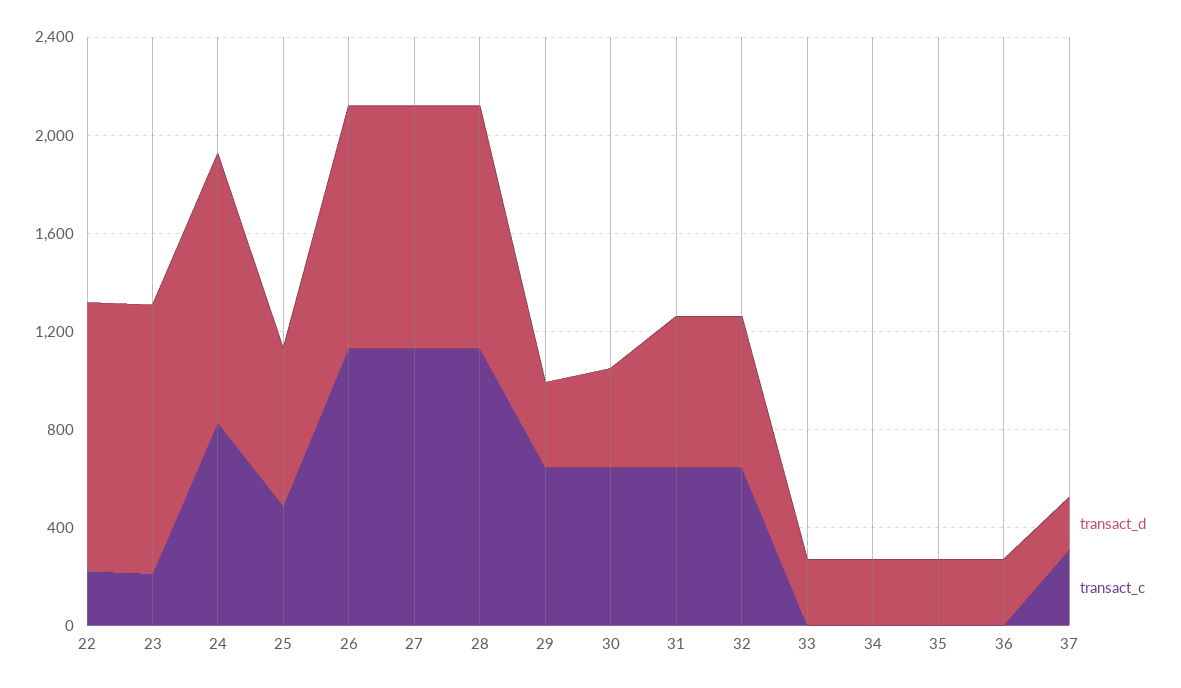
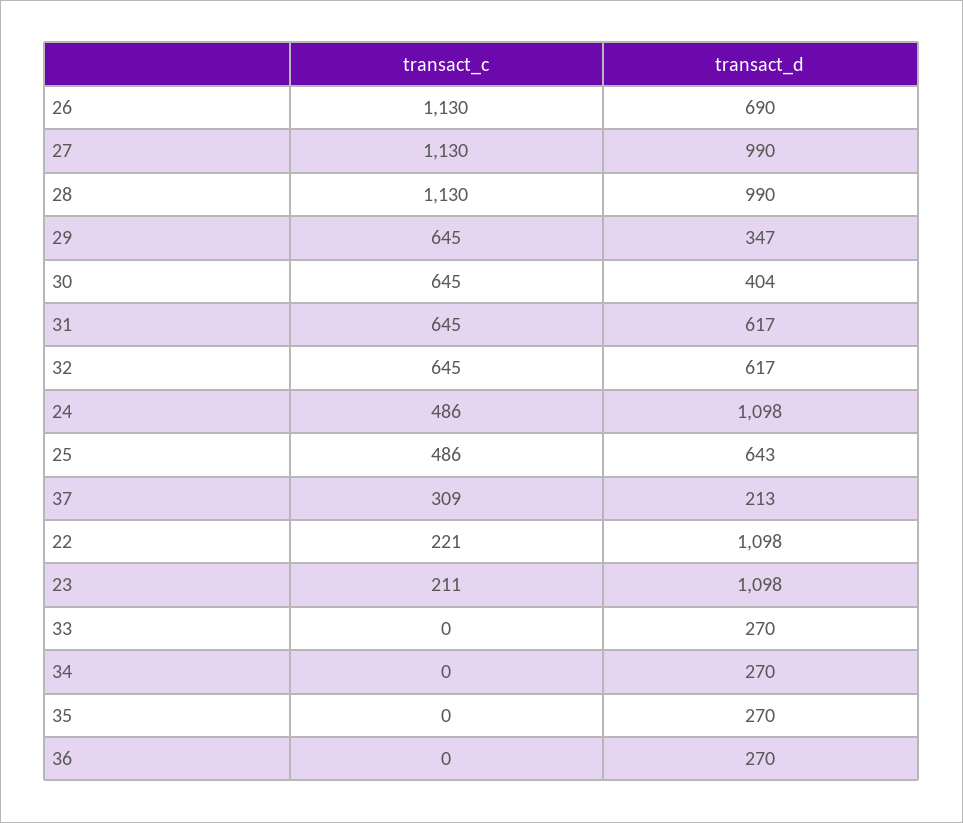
  {
    "transact_d": {
      "22": 1098,
      "23": 1098,
      "24": 1098,
      "25": 643,
-     "26": 1000,
+     "26": 690,
      "27": 990,
      "28": 990,
      "29": 347,
      "30": 404,
      "31": 617,
      "32": 617,
      "33": 270,
      "34": 270,
      "35": 270,
      "36": 270,
      "37": 213
    },
    "transact_c": {
      "22": 221,
      "23": 211,
-     "24": 800,
+     "24": 486,
      "25": 486,
      "26": 1130,
      "27": 1130,
      "28": 1130,
      "29": 645,
      "30": 645,
      "31": 645,
      "32": 645,
      "33": 0,
      "34": 0,
      "35": 0,
      "36": 0,
      "37": 309
    }
  }

